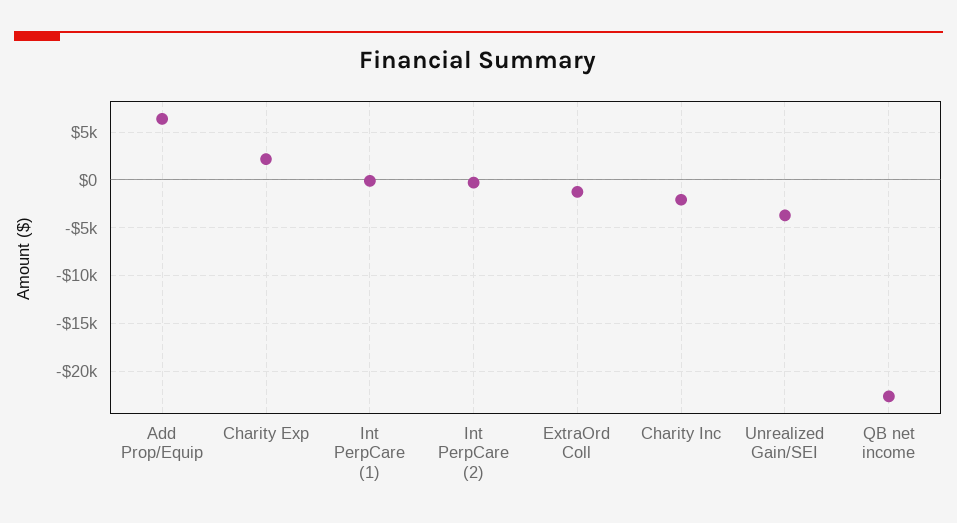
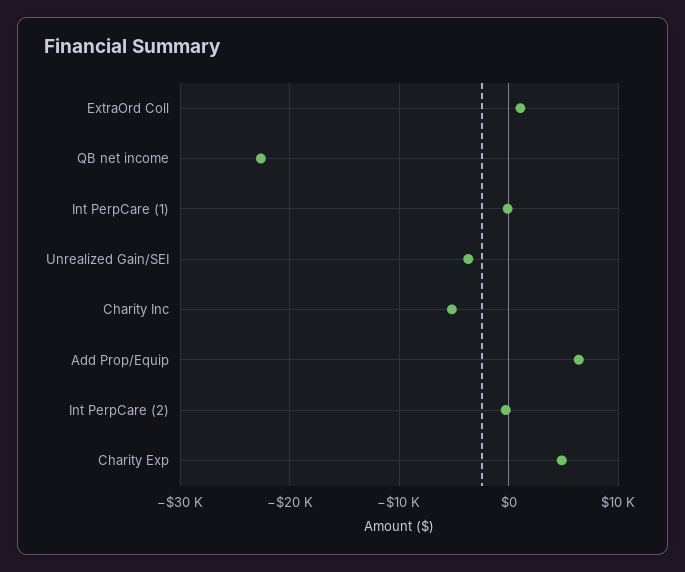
  {
    "Add Prop/Equip": 6000,
-   "Charity Exp": 2000,
+   "Charity Exp": 5000,
    "Int PerpCare (1)": 0,
    "Int PerpCare (2)": 0,
-   "ExtraOrd Coll": -1000,
+   "ExtraOrd Coll": 1000,
-   "Charity Inc": -2000,
+   "Charity Inc": -5000,
    "Unrealized Gain/SEI": -4000,
    "QB net income": -23000
  }

